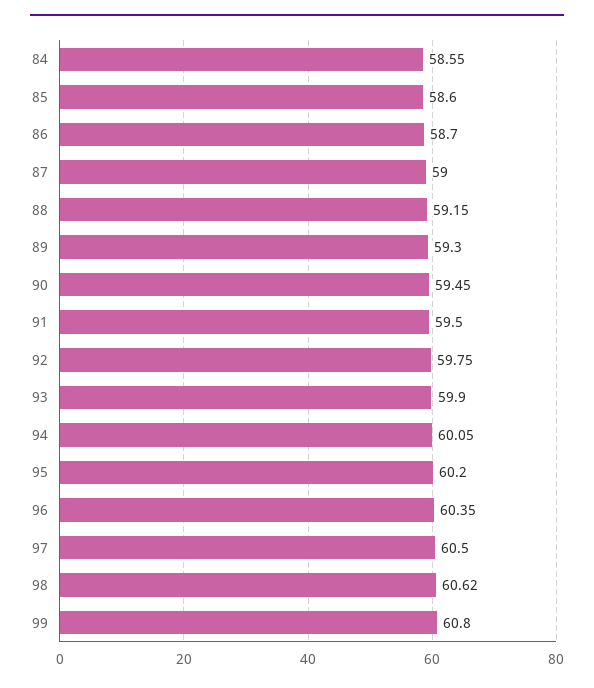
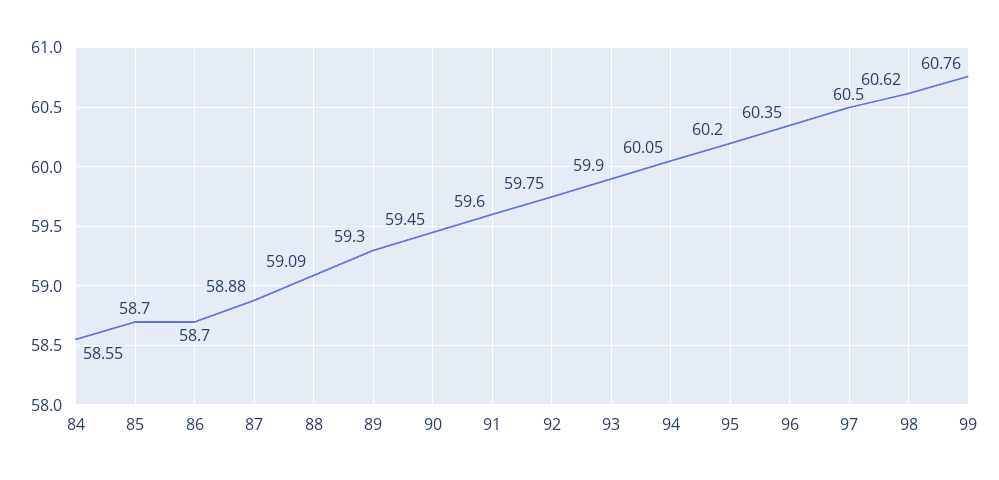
  {
    "84": 58.55,
-   "85": 58.6,
+   "85": 58.7,
    "86": 58.7,
-   "87": 59,
+   "87": 58.88,
-   "88": 59.15,
+   "88": 59.09,
    "89": 59.3,
    "90": 59.45,
-   "91": 59.5,
+   "91": 59.6,
    "92": 59.75,
    "93": 59.9,
    "94": 60.05,
    "95": 60.2,
    "96": 60.35,
    "97": 60.5,
    "98": 60.62,
-   "99": 60.8
+   "99": 60.76
  }

